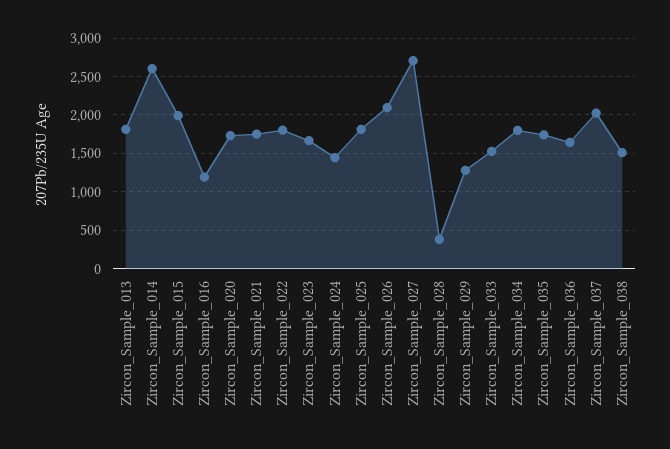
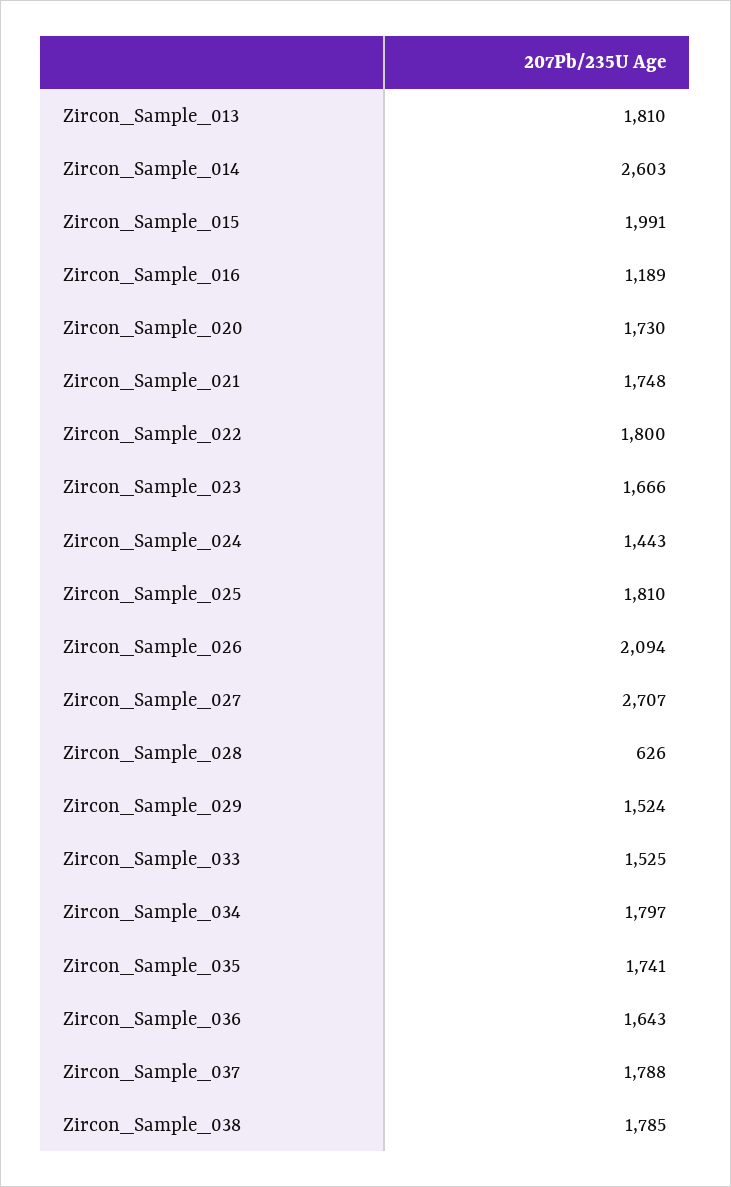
  {
    "Zircon_Sample_013": 1810,
    "Zircon_Sample_014": 2603,
    "Zircon_Sample_015": 1991,
    "Zircon_Sample_016": 1189,
    "Zircon_Sample_020": 1730,
    "Zircon_Sample_021": 1748,
    "Zircon_Sample_022": 1800,
    "Zircon_Sample_023": 1666,
    "Zircon_Sample_024": 1443,
    "Zircon_Sample_025": 1810,
    "Zircon_Sample_026": 2094,
    "Zircon_Sample_027": 2707,
-   "Zircon_Sample_028": 400,
+   "Zircon_Sample_028": 626,
-   "Zircon_Sample_029": 1300,
+   "Zircon_Sample_029": 1524,
    "Zircon_Sample_033": 1525,
    "Zircon_Sample_034": 1797,
    "Zircon_Sample_035": 1741,
    "Zircon_Sample_036": 1643,
-   "Zircon_Sample_037": 2000,
+   "Zircon_Sample_037": 1788,
-   "Zircon_Sample_038": 1500
+   "Zircon_Sample_038": 1785
  }

